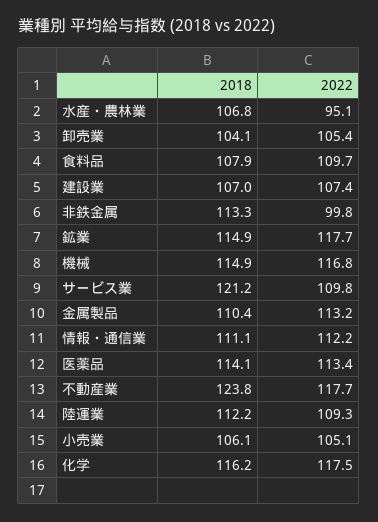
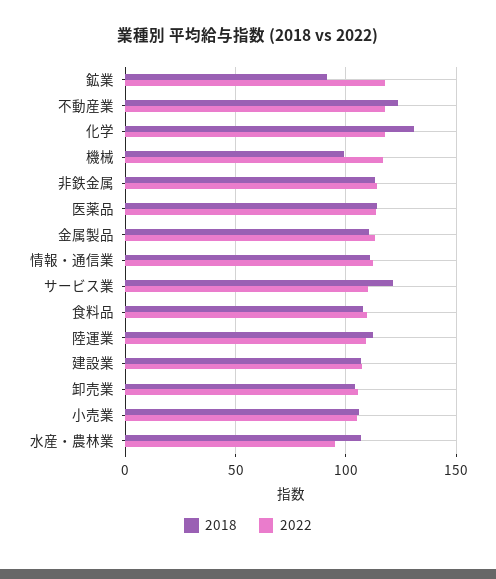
  {
    "2018": {
      "水産・農林業": 106.8,
      "卸売業": 104.1,
      "食料品": 107.9,
      "建設業": 107,
      "非鉄金属": 113.3,
-     "鉱業": 114.9,
+     "鉱業": 90,
-     "機械": 114.9,
+     "機械": 100,
      "サービス業": 121.2,
      "金属製品": 110.4,
      "情報・通信業": 111.1,
      "医薬品": 114.1,
      "不動産業": 123.8,
      "陸運業": 112.2,
      "小売業": 106.1,
-     "化学": 116.2
+     "化学": 130
    },
    "2022": {
      "水産・農林業": 95.1,
      "卸売業": 105.4,
      "食料品": 109.7,
      "建設業": 107.4,
-     "非鉄金属": 99.8,
+     "非鉄金属": 115,
      "鉱業": 117.7,
      "機械": 116.8,
      "サービス業": 109.8,
      "金属製品": 113.2,
      "情報・通信業": 112.2,
      "医薬品": 113.4,
      "不動産業": 117.7,
      "陸運業": 109.3,
      "小売業": 105.1,
      "化学": 117.5
    }
  }

